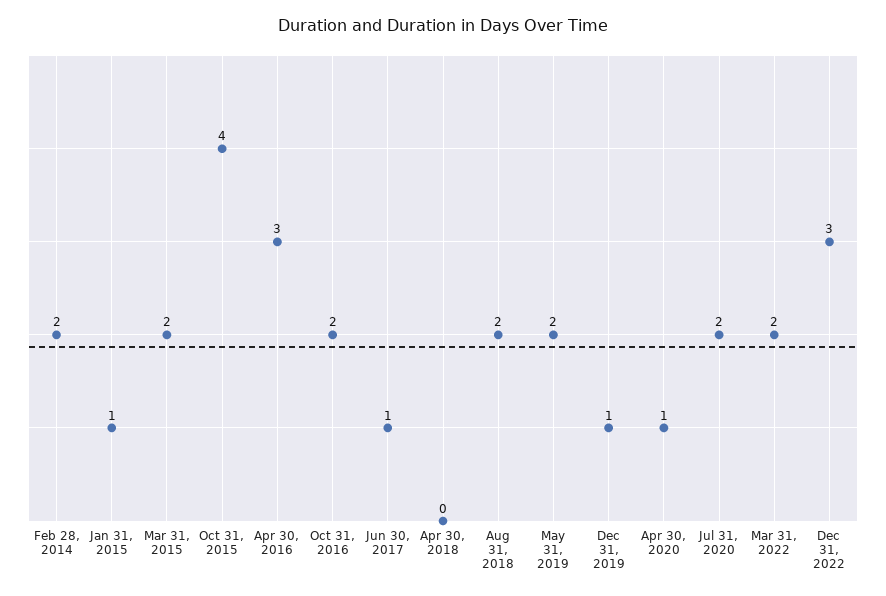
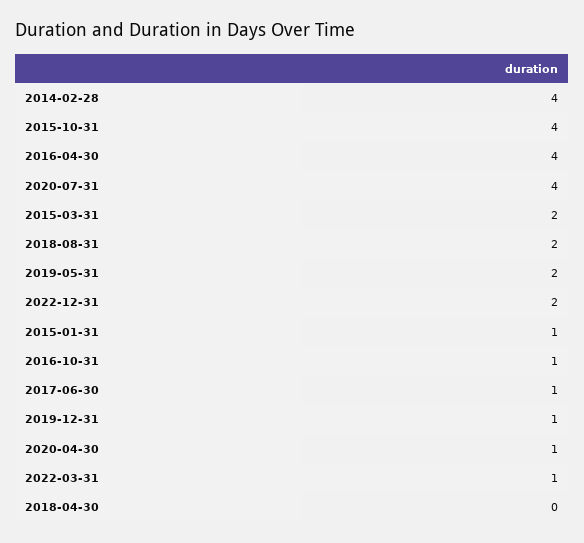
  {
-   "Feb 28, 2014": 2,
+   "Feb 28, 2014": 4,
    "Jan 31, 2015": 1,
    "Mar 31, 2015": 2,
    "Oct 31, 2015": 4,
-   "Apr 30, 2016": 3,
+   "Apr 30, 2016": 4,
-   "Oct 31, 2016": 2,
+   "Oct 31, 2016": 1,
    "Jun 30, 2017": 1,
    "Apr 30, 2018": 0,
    "Aug 31, 2018": 2,
    "May 31, 2019": 2,
    "Dec 31, 2019": 1,
    "Apr 30, 2020": 1,
-   "Jul 31, 2020": 2,
+   "Jul 31, 2020": 4,
-   "Mar 31, 2022": 2,
+   "Mar 31, 2022": 1,
-   "Dec 31, 2022": 3
+   "Dec 31, 2022": 2
  }

